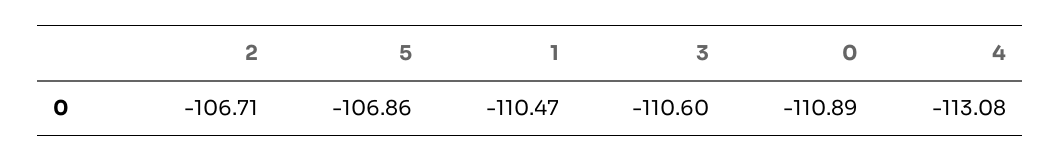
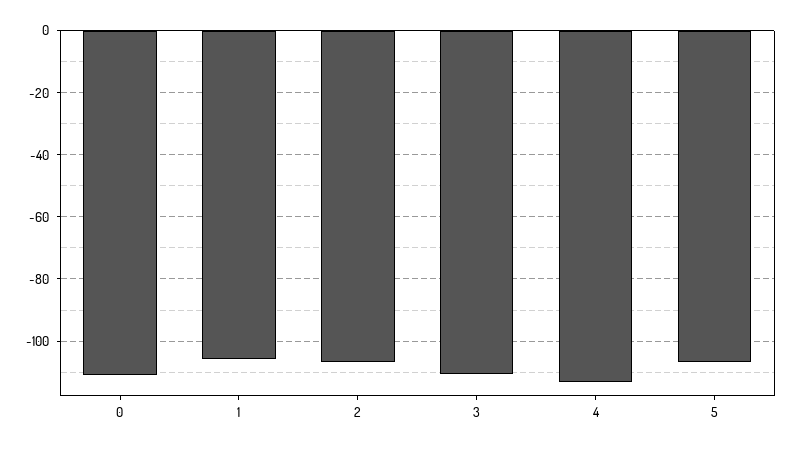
  {
    "2": -106.71,
    "5": -106.86,
-   "1": -110.47,
+   "1": -106,
    "3": -110.6,
    "0": -110.89,
    "4": -113.08
  }

